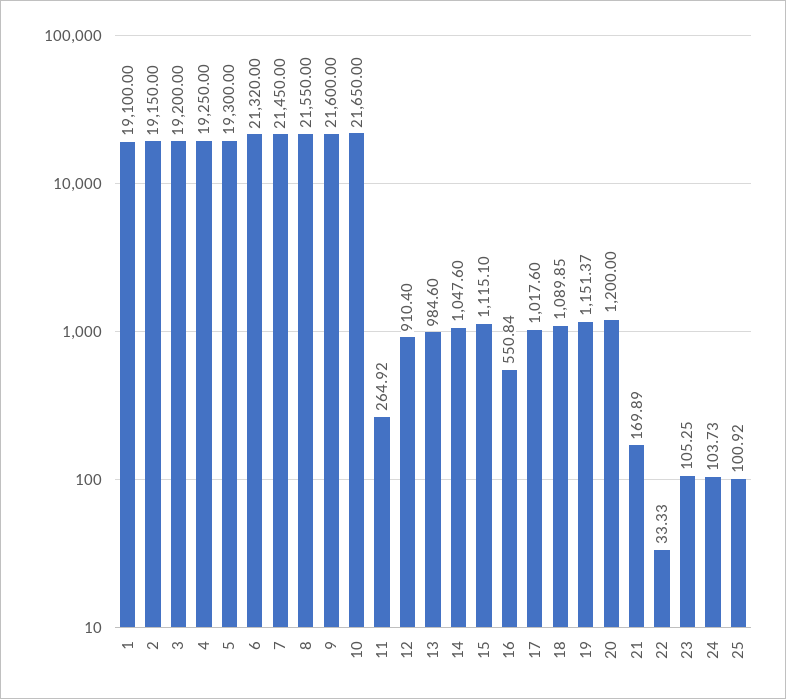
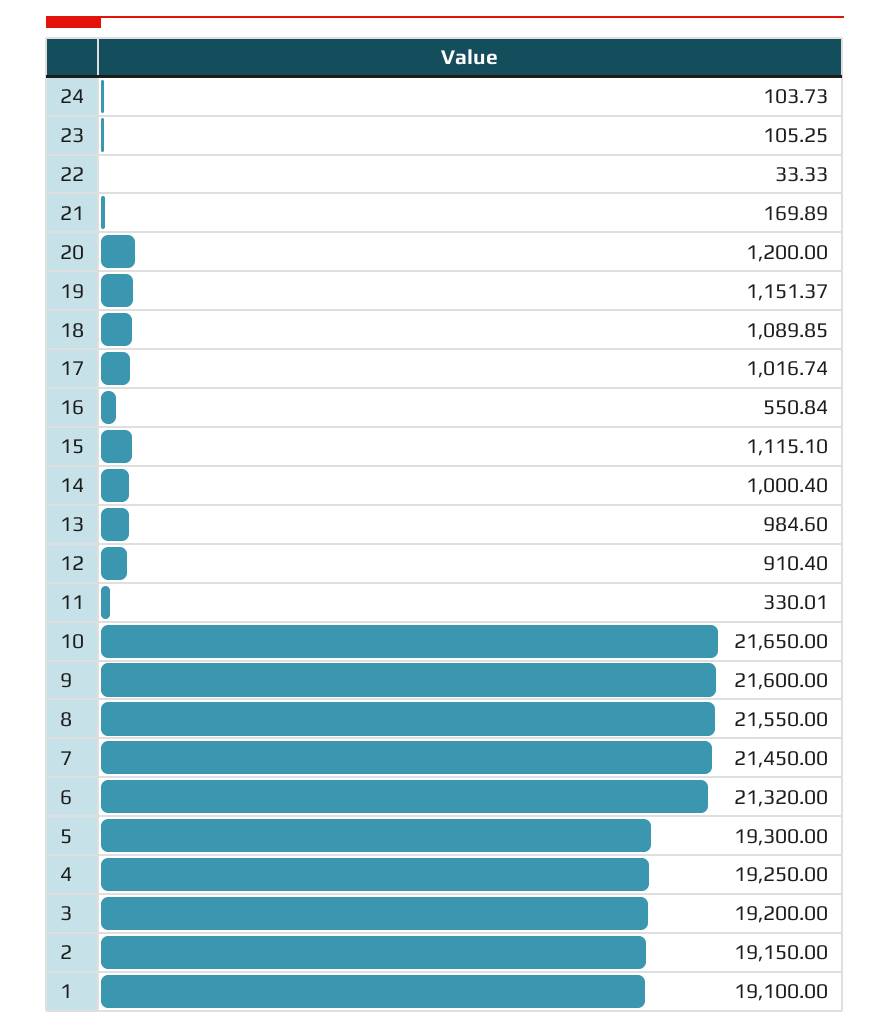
  {
    "1": 19100,
    "2": 19150,
    "3": 19200,
    "4": 19250,
    "5": 19300,
    "6": 21320,
    "7": 21450,
    "8": 21550,
    "9": 21600,
    "10": 21650,
-   "11": 264.92,
+   "11": 330.01,
    "12": 910.4,
    "13": 984.6,
-   "14": 1047.6,
+   "14": 1000.4,
    "15": 1115.1,
    "16": 550.84,
-   "17": 1017.6,
+   "17": 1016.74,
    "18": 1089.85,
    "19": 1151.37,
    "20": 1200,
    "21": 169.89,
    "22": 33.33,
    "23": 105.25,
-   "24": 103.73,
+   "24": 103.73
-   "25": 100.92
  }

